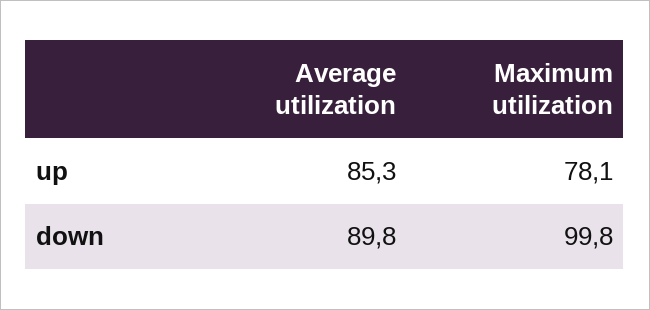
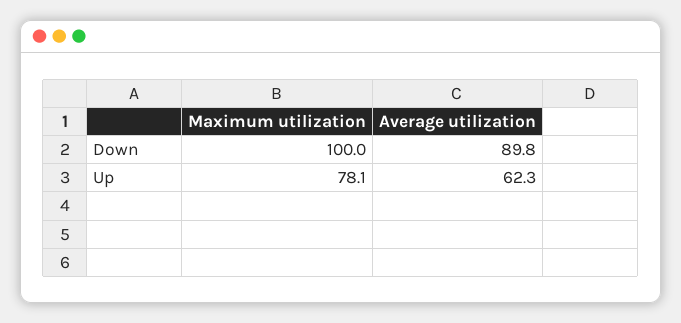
  {
    "Average utilization": {
-     "up": 85.3,
+     "up": 62.3,
      "down": 89.8
    },
    "Maximum utilization": {
      "up": 78.1,
-     "down": 99.8
+     "down": 100
    }
  }

